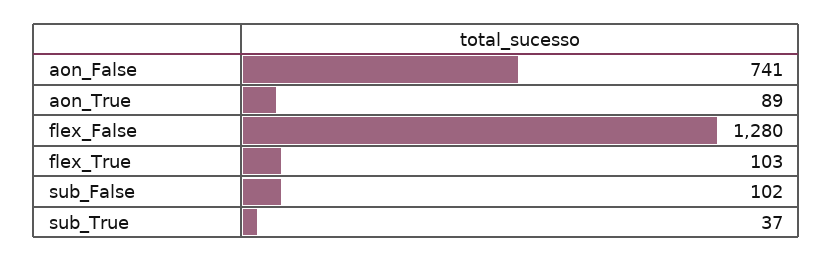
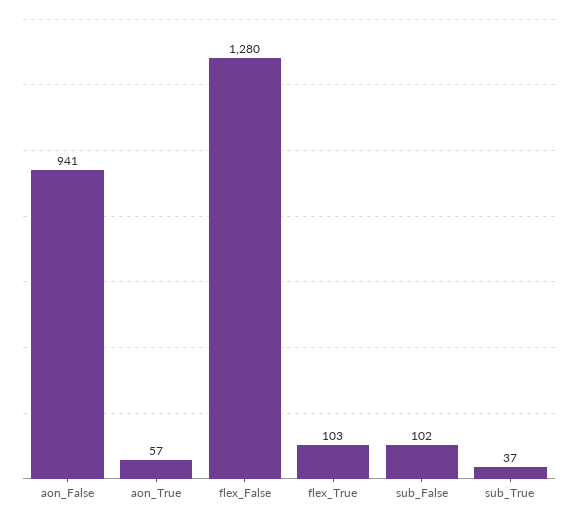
  {
-   "aon_False": 741,
+   "aon_False": 941,
-   "aon_True": 89,
+   "aon_True": 57,
    "flex_False": 1280,
    "flex_True": 103,
    "sub_False": 102,
    "sub_True": 37
  }

